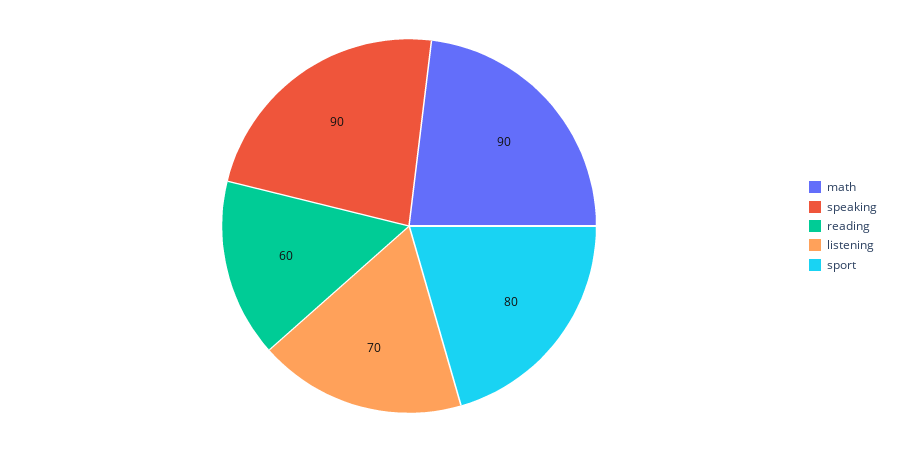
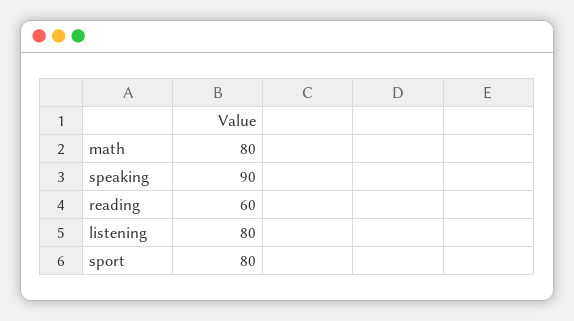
  {
-   "math": 90,
+   "math": 80,
    "speaking": 90,
    "reading": 60,
-   "listening": 70,
+   "listening": 80,
    "sport": 80
  }

